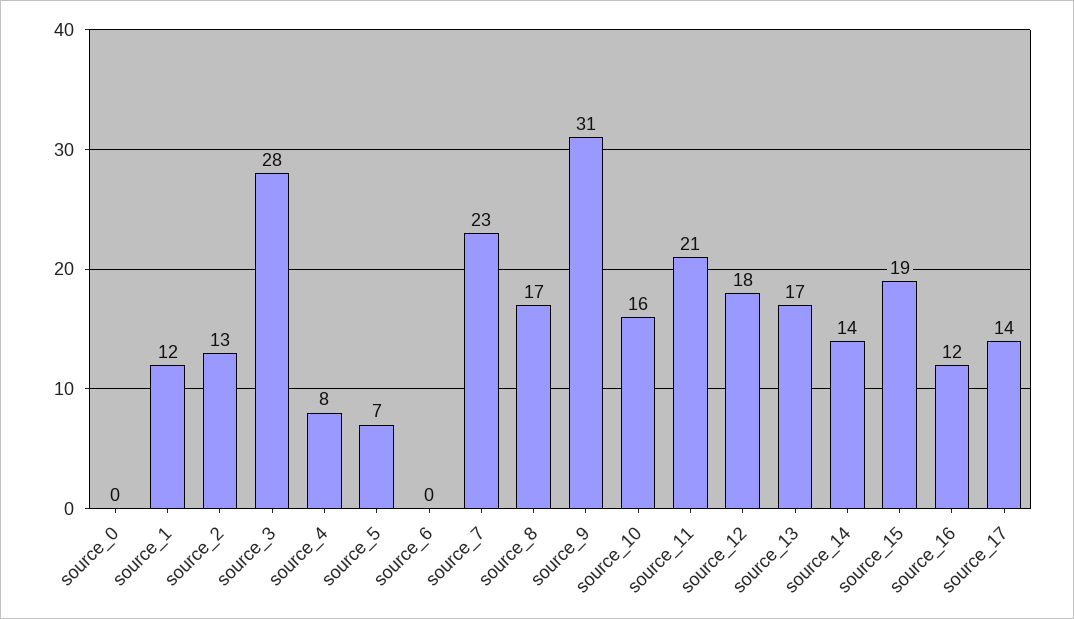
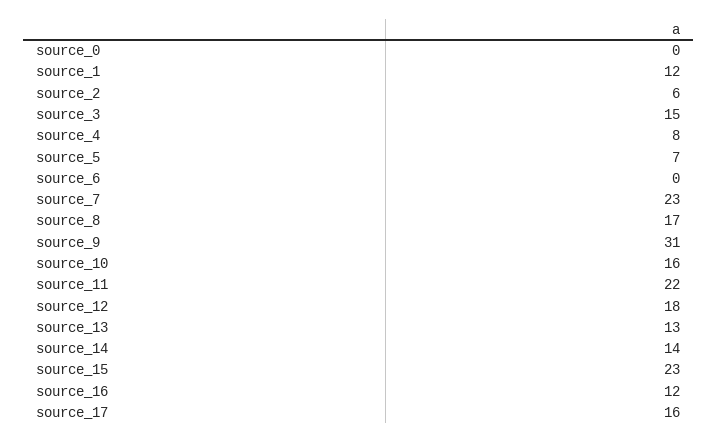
  {
    "source_0": 0,
    "source_1": 12,
-   "source_2": 13,
+   "source_2": 6,
-   "source_3": 28,
+   "source_3": 15,
    "source_4": 8,
    "source_5": 7,
    "source_6": 0,
    "source_7": 23,
    "source_8": 17,
    "source_9": 31,
    "source_10": 16,
-   "source_11": 21,
+   "source_11": 22,
    "source_12": 18,
-   "source_13": 17,
+   "source_13": 13,
    "source_14": 14,
-   "source_15": 19,
+   "source_15": 23,
    "source_16": 12,
-   "source_17": 14
+   "source_17": 16
  }

